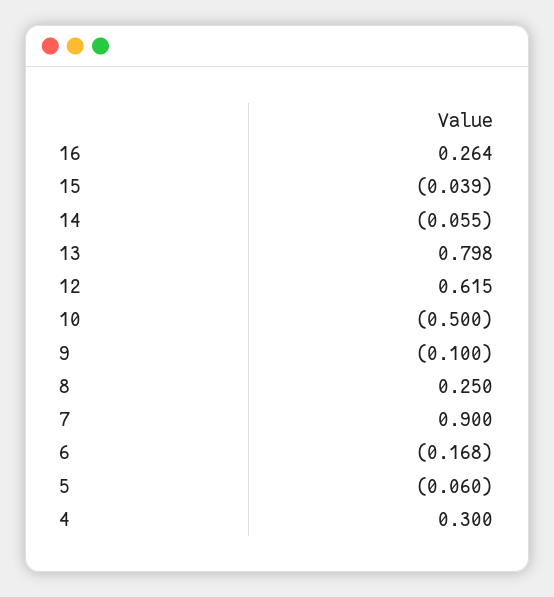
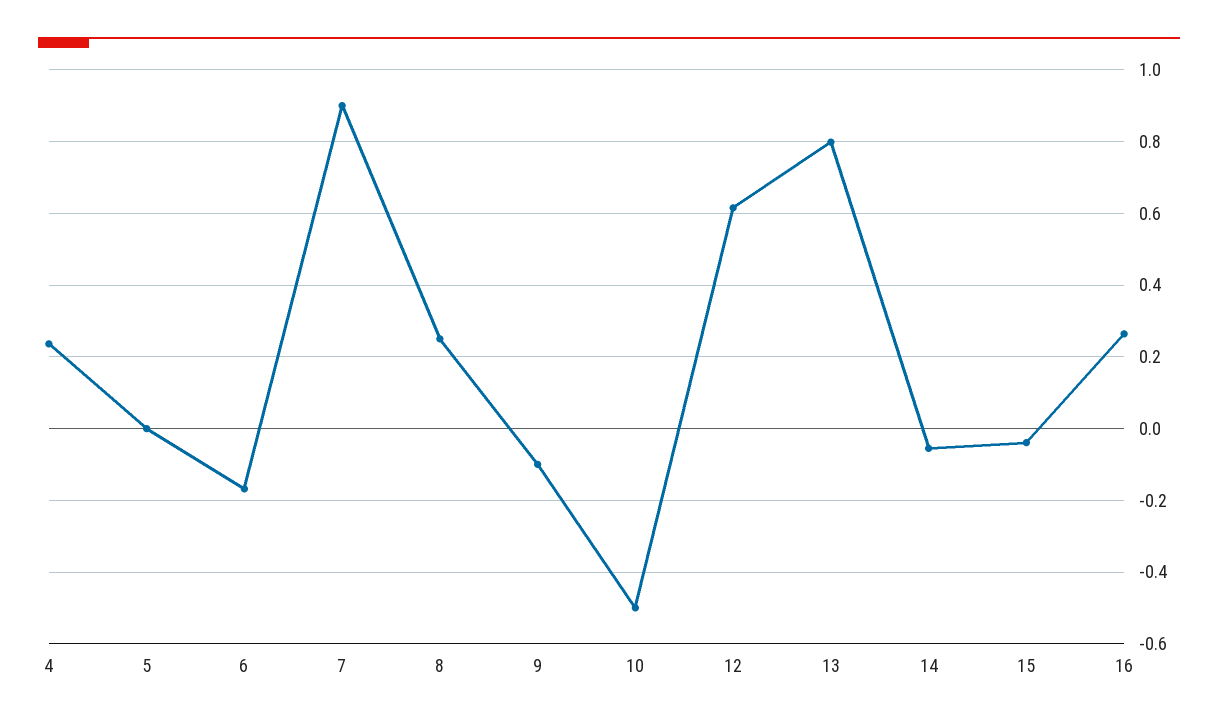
  {
    "16": 0.264,
    "15": -0.039,
    "14": -0.055,
    "13": 0.798,
    "12": 0.615,
    "10": -0.5,
    "9": -0.1,
    "8": 0.25,
    "7": 0.9,
    "6": -0.168,
-   "5": -0.06,
+   "5": 0,
-   "4": 0.3
+   "4": 0.24
  }

